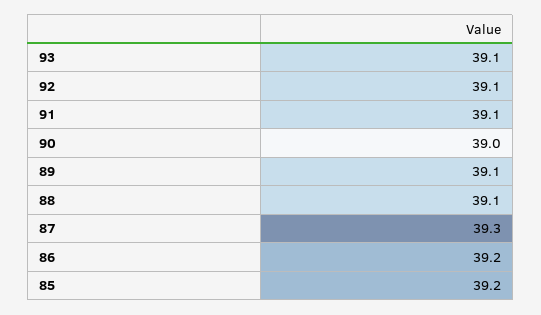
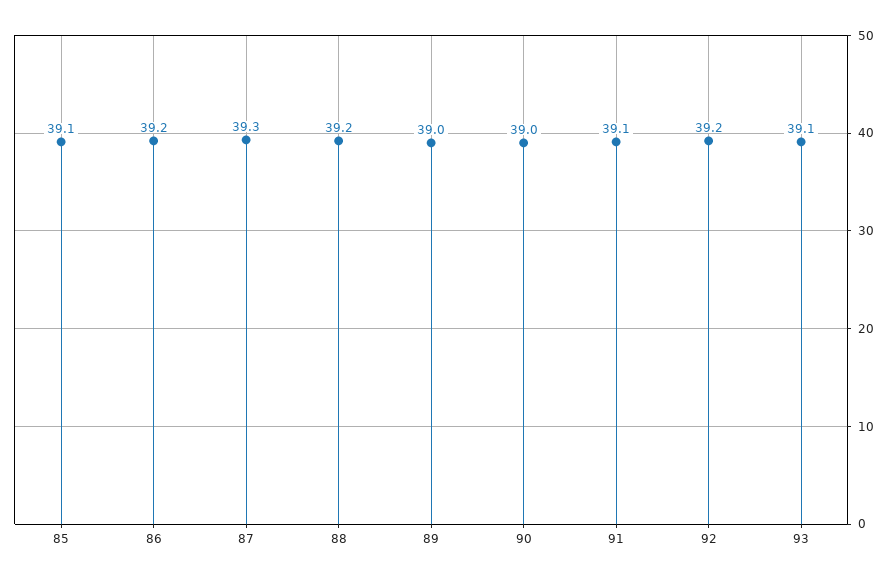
  {
    "93": 39.1,
-   "92": 39.1,
+   "92": 39.2,
    "91": 39.1,
    "90": 39,
-   "89": 39.1,
+   "89": 39,
-   "88": 39.1,
+   "88": 39.2,
    "87": 39.3,
    "86": 39.2,
-   "85": 39.2
+   "85": 39.1
  }

